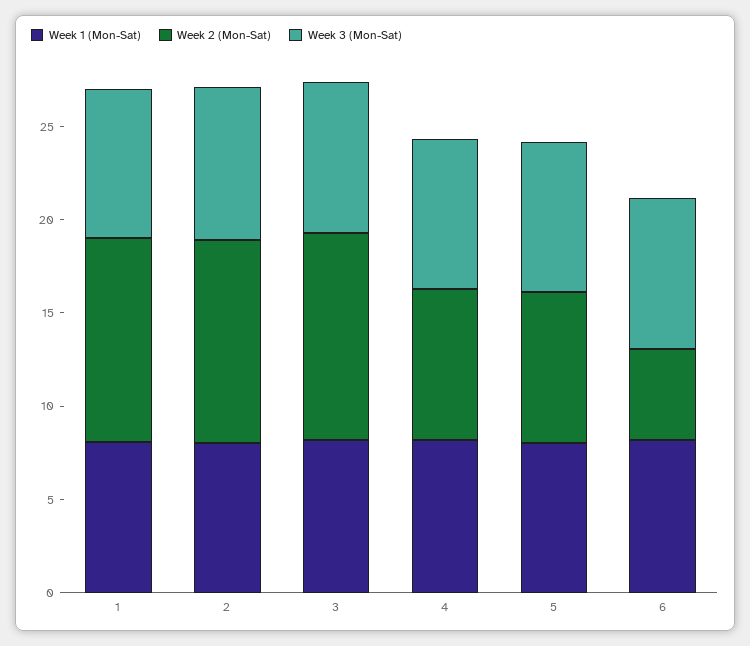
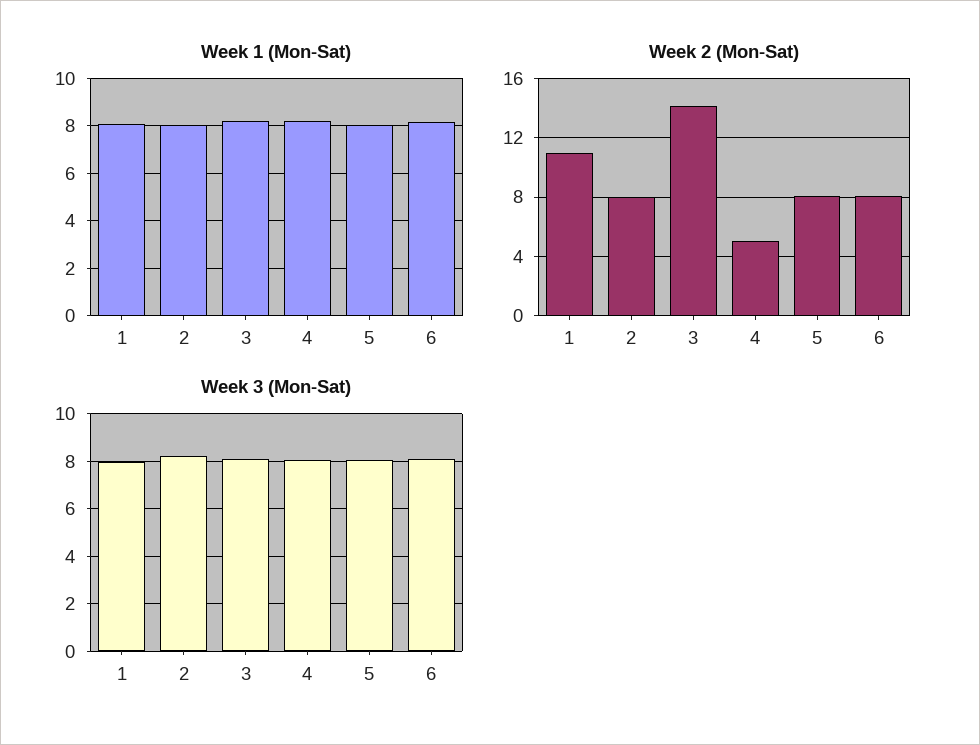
  {
    "Week 1 (Mon-Sat)": {
      "1": 8,
      "2": 8,
      "3": 8,
      "4": 8,
      "5": 8,
      "6": 8
    },
    "Week 2 (Mon-Sat)": {
      "1": 11,
-     "2": 11,
+     "2": 8,
-     "3": 11,
+     "3": 14,
-     "4": 8,
+     "4": 5,
      "5": 8,
-     "6": 5
+     "6": 8
    },
    "Week 3 (Mon-Sat)": {
      "1": 8,
      "2": 8,
      "3": 8,
      "4": 8,
      "5": 8,
      "6": 8
    }
  }

